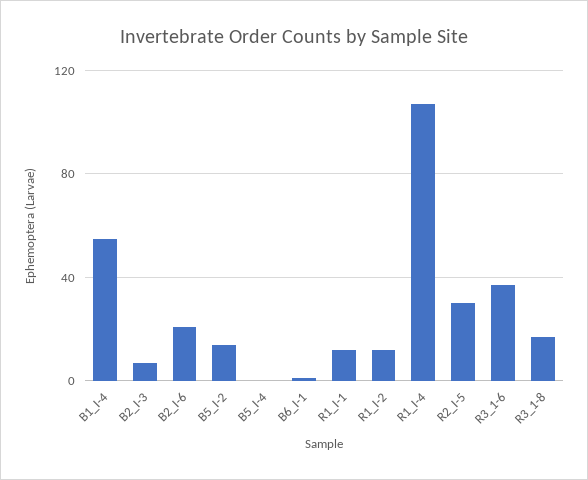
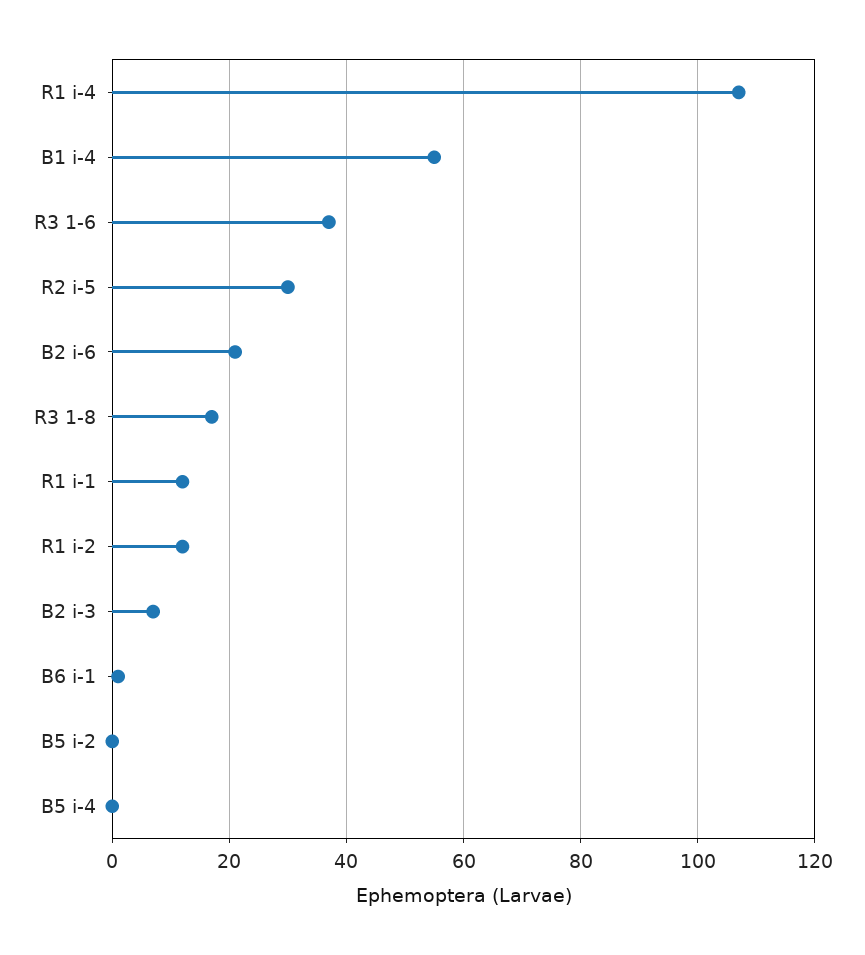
  {
    "B1_I-4": 55,
    "B2_I-3": 5,
    "B2_I-6": 20,
-   "B5_I-2": 15,
+   "B5_I-2": 0,
    "B5_I-4": 0,
    "B6_I-1": 0,
    "R1_I-1": 10,
    "R1_I-2": 10,
    "R1_I-4": 105,
    "R2_I-5": 30,
    "R3_1-6": 35,
    "R3_1-8": 15
  }

